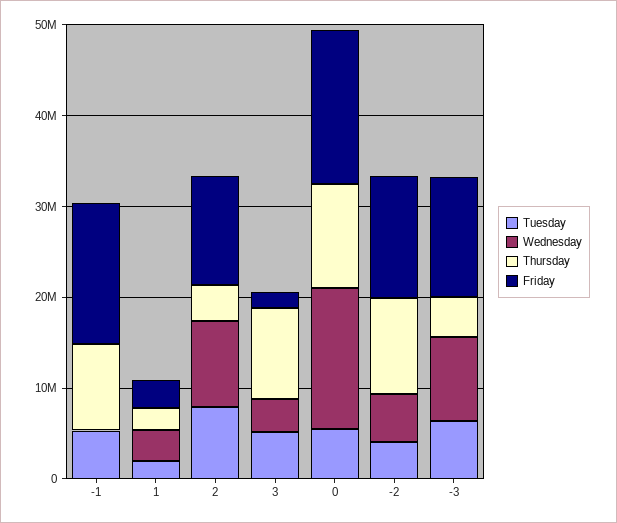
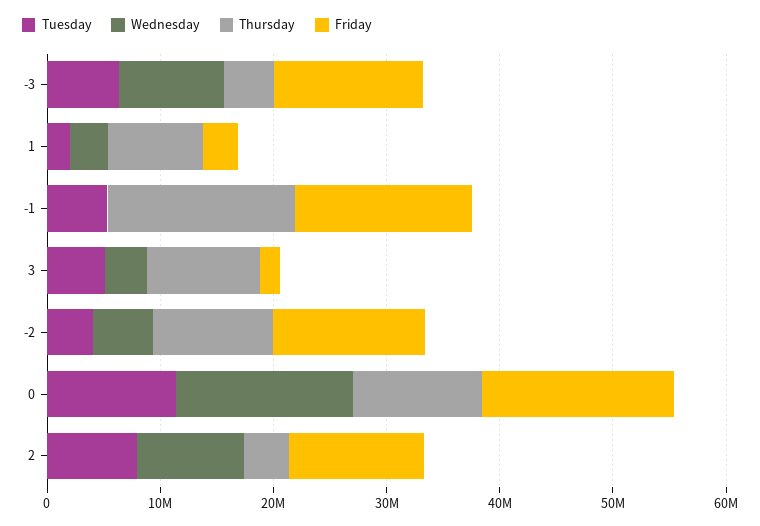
  {
    "Tuesday": {
      "-1": 6000000,
      "1": 2000000,
      "2": 8000000,
      "3": 6000000,
-     "0": 6000000,
+     "0": 12000000,
      "-2": 4000000,
      "-3": 6000000
    },
    "Wednesday": {
      "-1": 0,
      "1": 4000000,
      "2": 10000000,
      "3": 4000000,
      "0": 16000000,
      "-2": 6000000,
      "-3": 10000000
    },
    "Thursday": {
-     "-1": 10000000,
+     "-1": 16000000,
-     "1": 2000000,
+     "1": 8000000,
      "2": 4000000,
      "3": 10000000,
      "0": 12000000,
      "-2": 10000000,
      "-3": 4000000
    },
    "Friday": {
      "-1": 16000000,
      "1": 4000000,
      "2": 12000000,
      "3": 2000000,
      "0": 16000000,
      "-2": 14000000,
      "-3": 14000000
    }
  }

